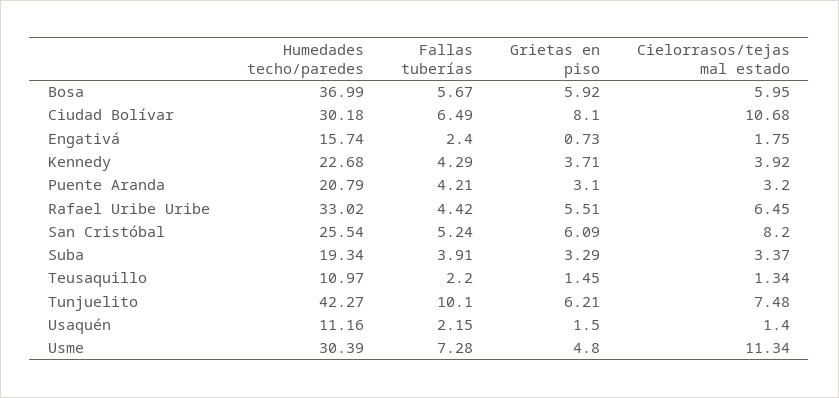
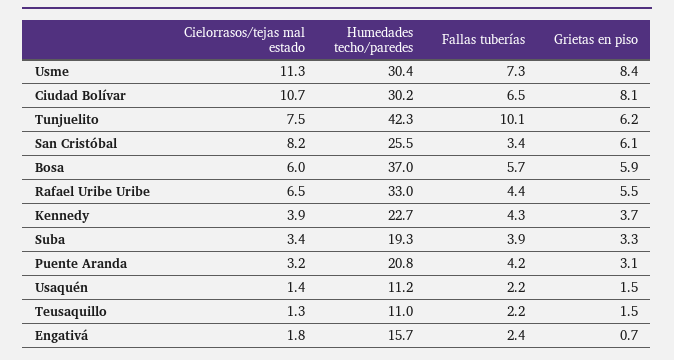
  {
    "Humedades techo/paredes": {
      "Bosa": 36.99,
      "Ciudad Bolívar": 30.18,
      "Engativá": 15.74,
      "Kennedy": 22.68,
      "Puente Aranda": 20.79,
      "Rafael Uribe Uribe": 33.02,
      "San Cristóbal": 25.54,
      "Suba": 19.34,
      "Teusaquillo": 10.97,
      "Tunjuelito": 42.27,
      "Usaquén": 11.16,
      "Usme": 30.39
    },
    "Fallas tuberías": {
      "Bosa": 5.67,
      "Ciudad Bolívar": 6.49,
      "Engativá": 2.4,
      "Kennedy": 4.29,
      "Puente Aranda": 4.21,
      "Rafael Uribe Uribe": 4.42,
-     "San Cristóbal": 5.24,
+     "San Cristóbal": 3.4,
      "Suba": 3.91,
      "Teusaquillo": 2.2,
      "Tunjuelito": 10.1,
      "Usaquén": 2.15,
      "Usme": 7.28
    },
    "Grietas en piso": {
      "Bosa": 5.92,
      "Ciudad Bolívar": 8.1,
      "Engativá": 0.73,
      "Kennedy": 3.71,
      "Puente Aranda": 3.1,
      "Rafael Uribe Uribe": 5.51,
      "San Cristóbal": 6.09,
      "Suba": 3.29,
      "Teusaquillo": 1.45,
      "Tunjuelito": 6.21,
      "Usaquén": 1.5,
-     "Usme": 4.8
+     "Usme": 8.4
    },
    "Cielorrasos/tejas mal estado": {
      "Bosa": 5.95,
      "Ciudad Bolívar": 10.68,
      "Engativá": 1.75,
      "Kennedy": 3.92,
      "Puente Aranda": 3.2,
      "Rafael Uribe Uribe": 6.45,
      "San Cristóbal": 8.2,
      "Suba": 3.37,
      "Teusaquillo": 1.34,
      "Tunjuelito": 7.48,
      "Usaquén": 1.4,
      "Usme": 11.34
    }
  }

